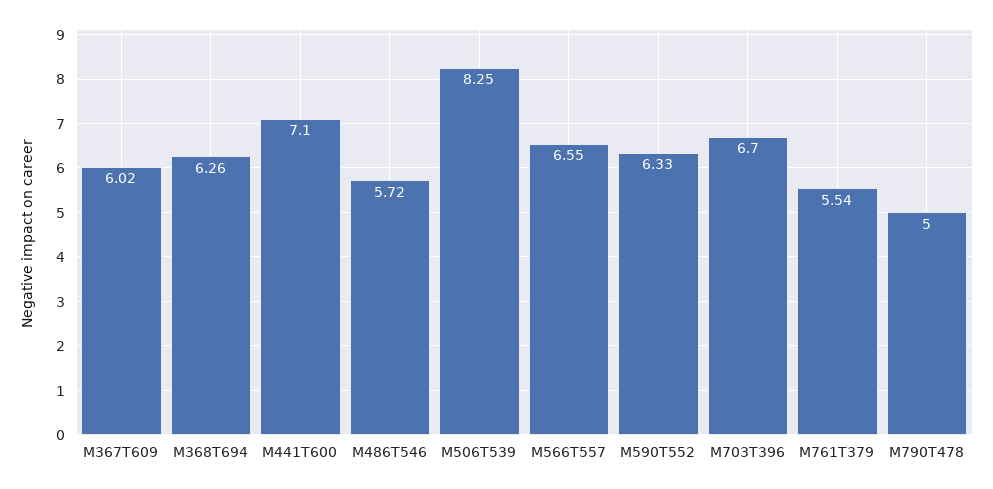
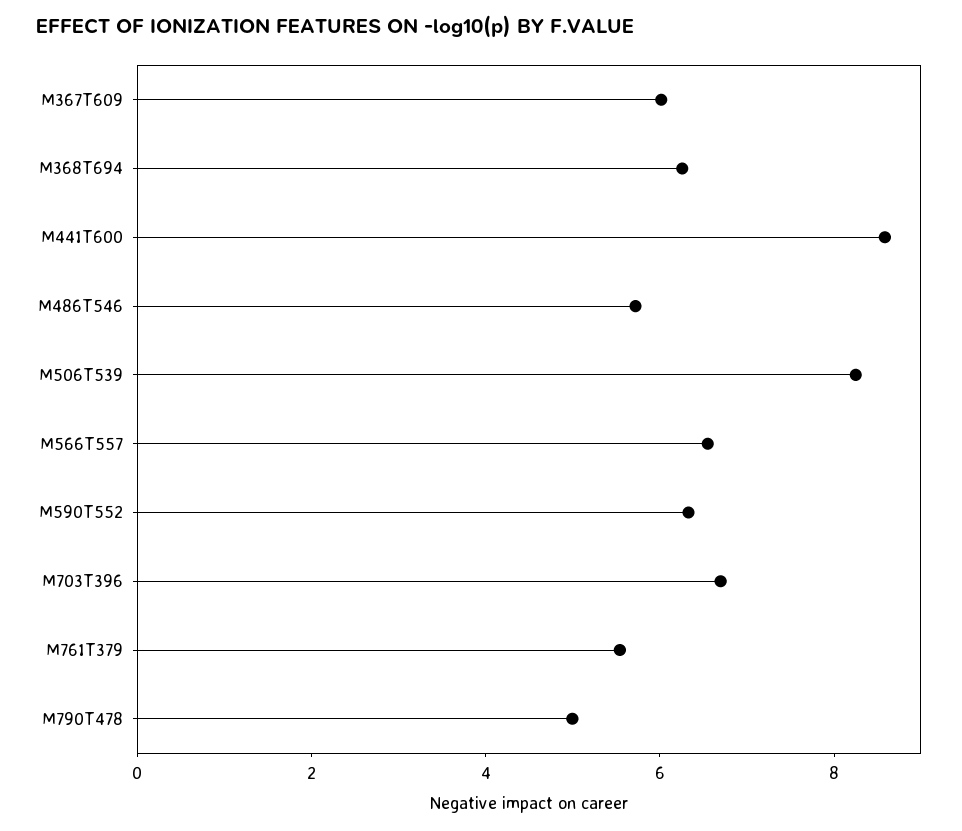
  {
    "M367T609": 6.02,
    "M368T694": 6.26,
-   "M441T600": 7.1,
+   "M441T600": 8.5,
    "M486T546": 5.72,
    "M506T539": 8.25,
    "M566T557": 6.55,
    "M590T552": 6.33,
    "M703T396": 6.7,
    "M761T379": 5.54,
    "M790T478": 5
  }

